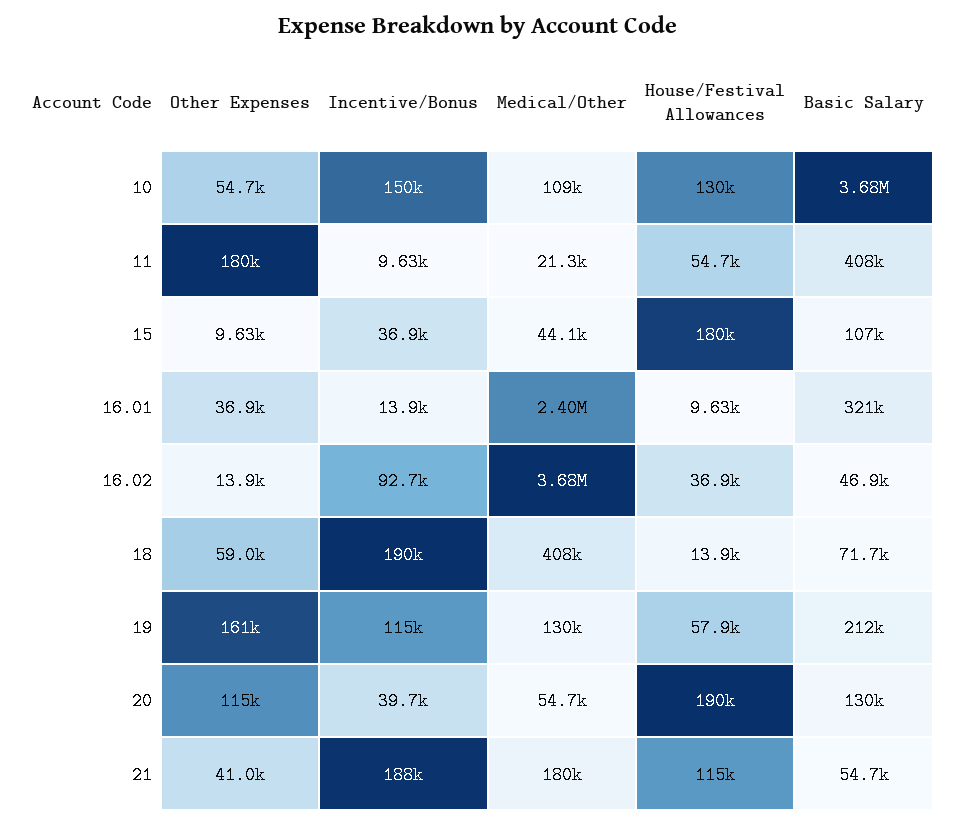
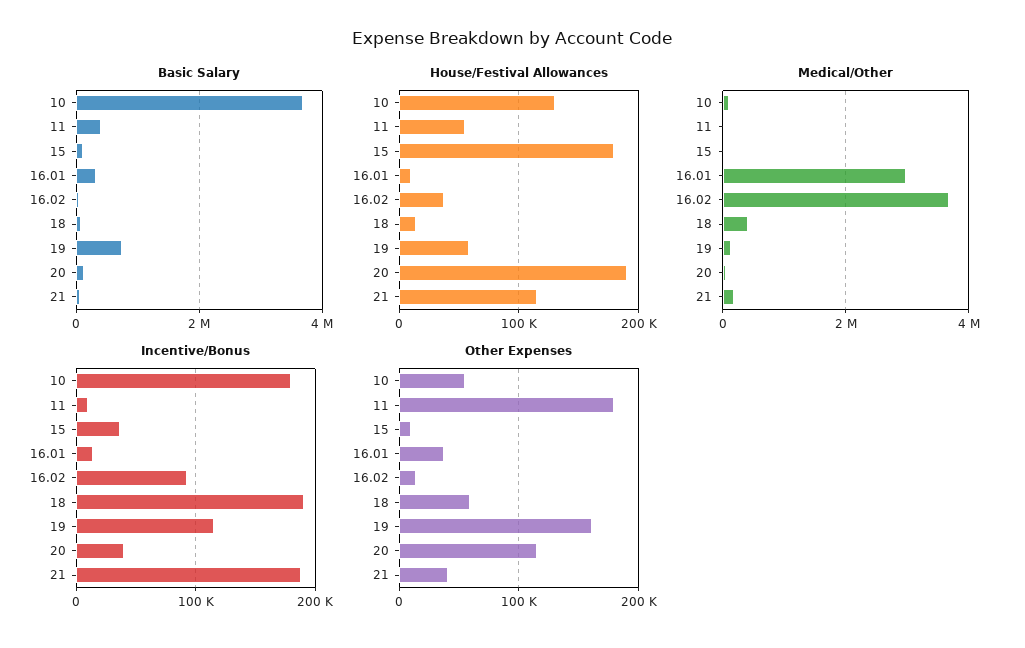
  {
    "Other Expenses": {
      "10": 54700,
      "11": 180000,
      "15": 9630,
      "16.01": 36900,
      "16.02": 13900,
      "18": 59000,
      "19": 161000,
      "20": 115000,
      "21": 41000
    },
    "Incentive/Bonus": {
-     "10": 150000,
+     "10": 180000,
      "11": 9630,
      "15": 36900,
      "16.01": 13900,
      "16.02": 92700,
      "18": 190000,
      "19": 115000,
      "20": 39700,
      "21": 188000
    },
    "Medical/Other": {
      "10": 109000,
      "11": 21300,
      "15": 44100,
-     "16.01": 2400000,
+     "16.01": 3000000,
      "16.02": 3680000,
      "18": 408000,
      "19": 130000,
      "20": 54700,
      "21": 180000
    },
    "House/Festival Allowances": {
      "10": 130000,
      "11": 54700,
      "15": 180000,
      "16.01": 9630,
      "16.02": 36900,
      "18": 13900,
      "19": 57900,
      "20": 190000,
      "21": 115000
    },
    "Basic Salary": {
      "10": 3680000,
      "11": 408000,
      "15": 107000,
      "16.01": 321000,
      "16.02": 46900,
      "18": 71700,
-     "19": 212000,
+     "19": 800000,
      "20": 130000,
      "21": 54700
    }
  }

